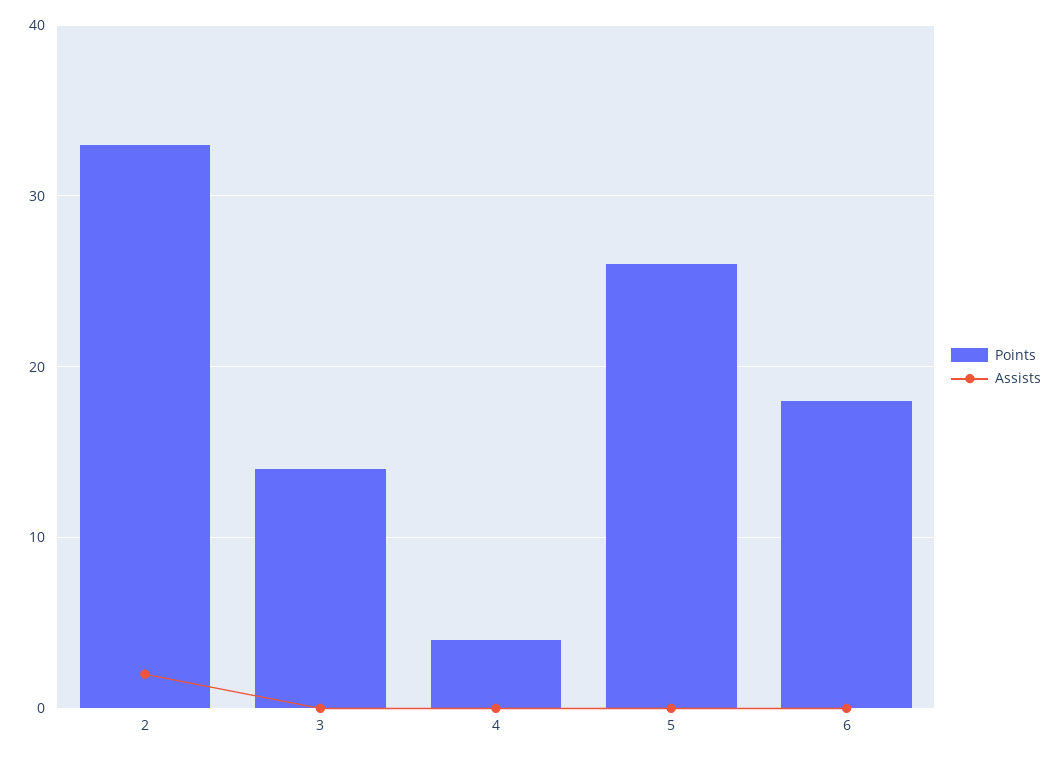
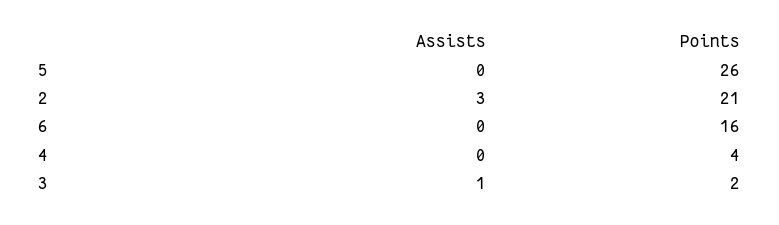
  {
    "Points": {
-     "2": 33,
+     "2": 21,
-     "3": 14,
+     "3": 2,
      "4": 4,
      "5": 26,
-     "6": 18
+     "6": 16
    },
    "Assists": {
-     "2": 2,
+     "2": 3,
-     "3": 0,
+     "3": 1,
      "4": 0,
      "5": 0,
      "6": 0
    }
  }

